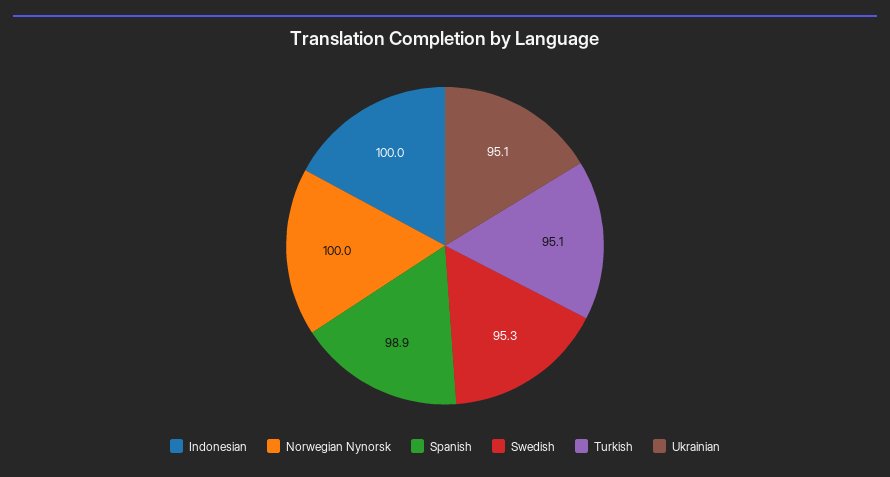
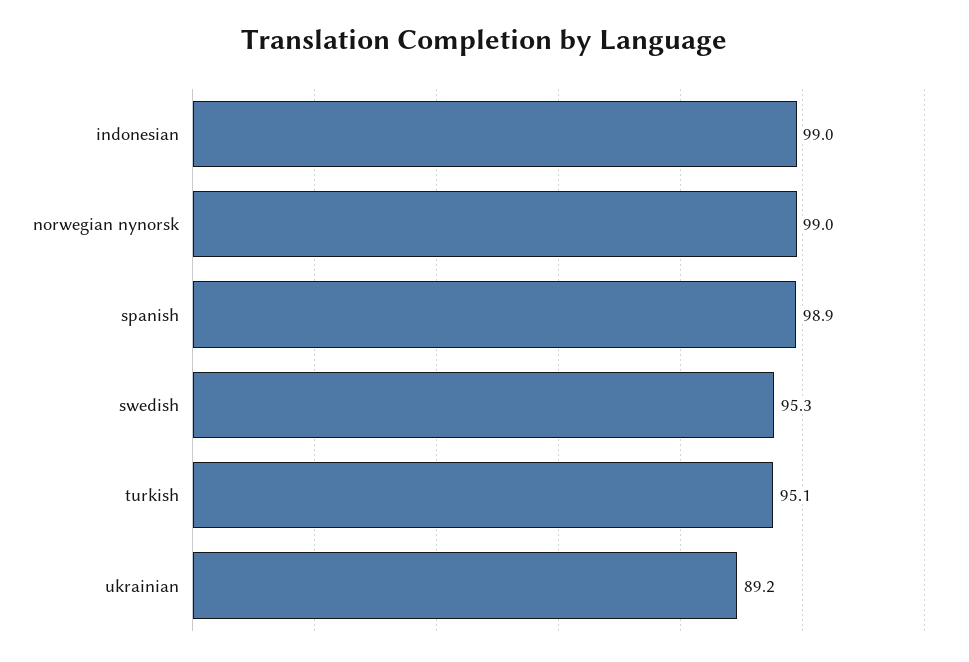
  {
-   "Indonesian": 100,
+   "Indonesian": 99,
-   "Norwegian Nynorsk": 100,
+   "Norwegian Nynorsk": 99,
    "Spanish": 98.9,
    "Swedish": 95.3,
    "Turkish": 95.1,
-   "Ukrainian": 95.1
+   "Ukrainian": 89.2
  }

